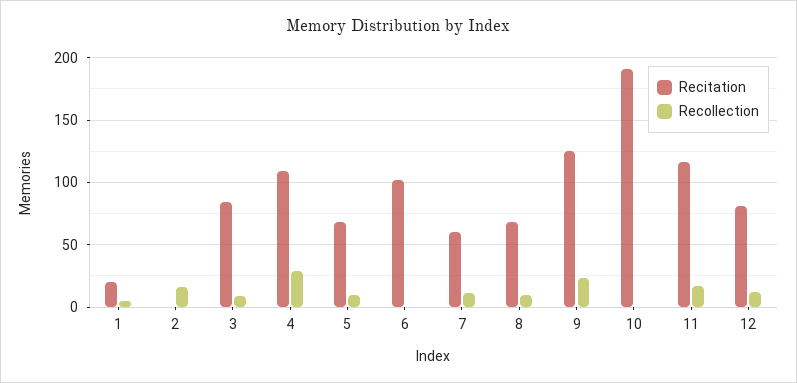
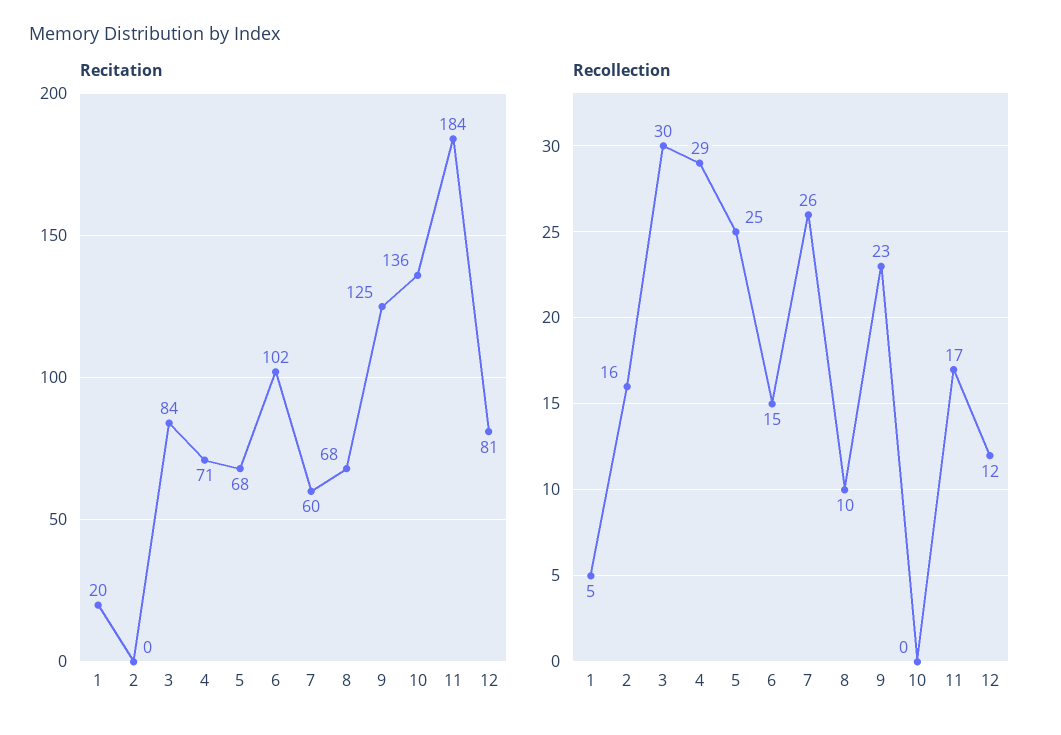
  {
    "Recitation": {
      "1": 20,
      "2": 0,
      "3": 84,
-     "4": 110,
+     "4": 71,
      "5": 68,
      "6": 102,
      "7": 60,
      "8": 68,
      "9": 125,
-     "10": 190,
+     "10": 136,
-     "11": 115,
+     "11": 184,
      "12": 81
    },
    "Recollection": {
      "1": 5,
      "2": 16,
-     "3": 10,
+     "3": 30,
      "4": 29,
-     "5": 10,
+     "5": 25,
-     "6": 0,
+     "6": 15,
-     "7": 10,
+     "7": 26,
      "8": 10,
      "9": 23,
      "10": 0,
      "11": 17,
      "12": 12
    }
  }

